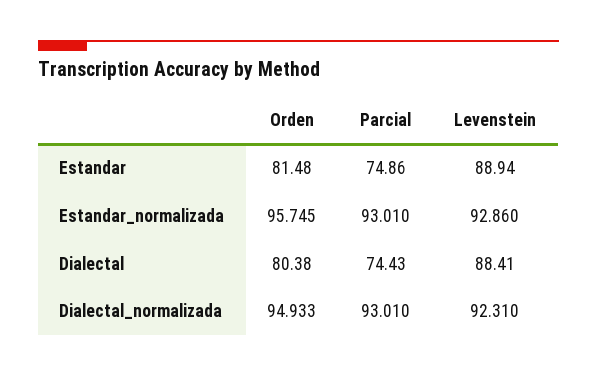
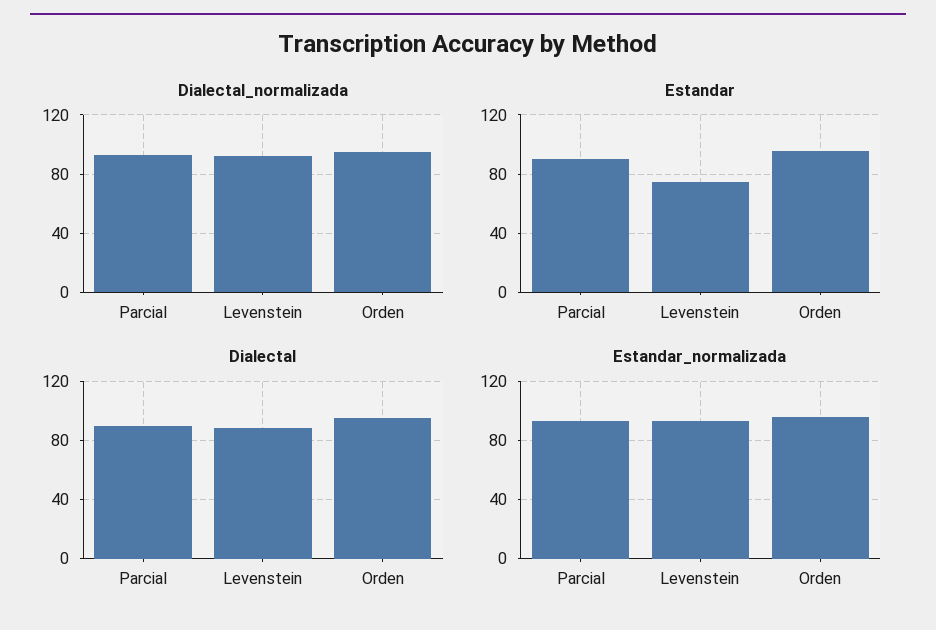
  {
    "Estandar": {
-     "Orden": 81.48,
+     "Orden": 95,
-     "Parcial": 74.86,
+     "Parcial": 90,
-     "Levenstein": 88.94
+     "Levenstein": 75
    },
    "Estandar_normalizada": {
      "Orden": 95.745,
      "Parcial": 93.01,
      "Levenstein": 92.86
    },
    "Dialectal": {
-     "Orden": 80.38,
+     "Orden": 95,
-     "Parcial": 74.43,
+     "Parcial": 90,
      "Levenstein": 88.41
    },
    "Dialectal_normalizada": {
      "Orden": 94.933,
      "Parcial": 93.01,
      "Levenstein": 92.31
    }
  }

